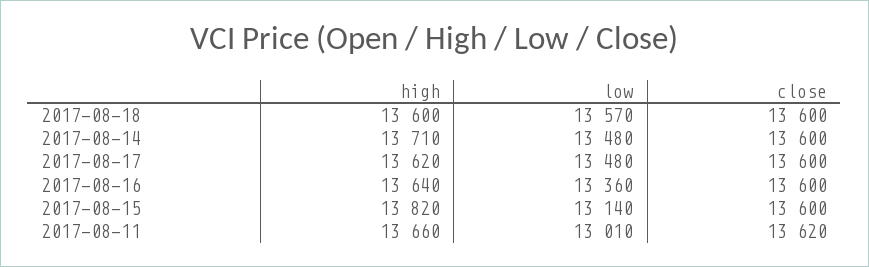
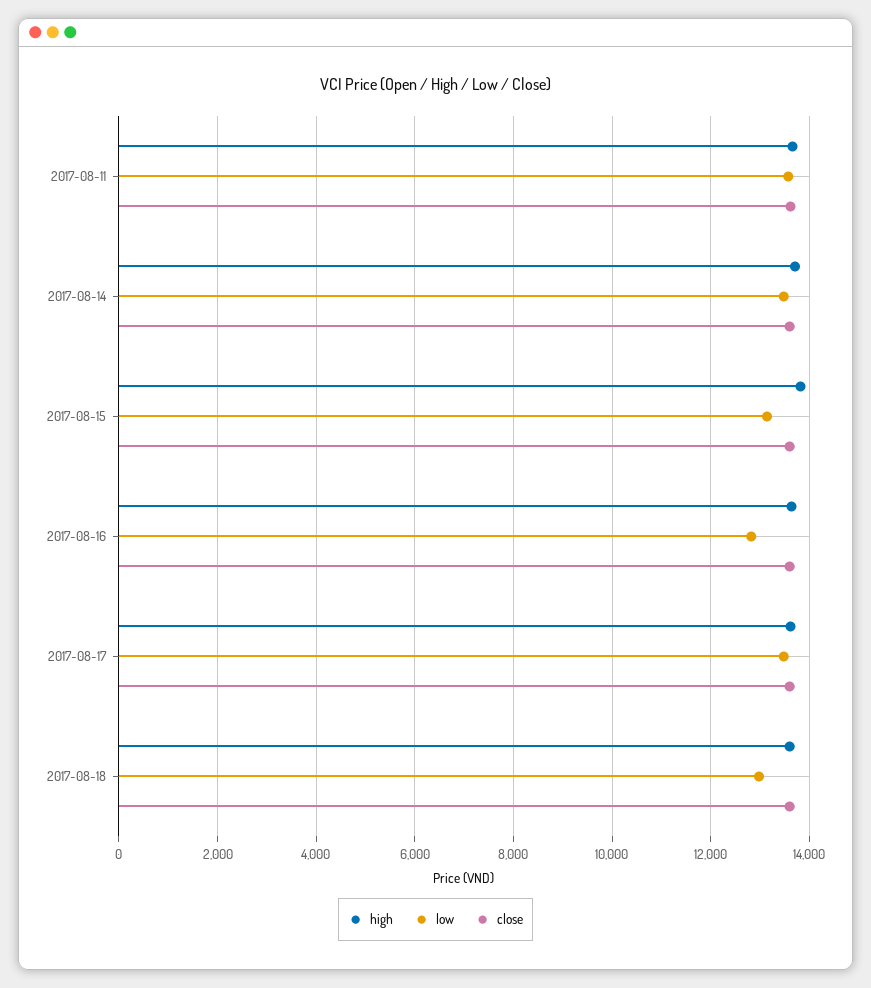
  {
    "high": {
      "2017-08-18": 13600,
      "2017-08-14": 13710,
      "2017-08-17": 13620,
      "2017-08-16": 13640,
      "2017-08-15": 13820,
      "2017-08-11": 13660
    },
    "low": {
-     "2017-08-18": 13570,
+     "2017-08-18": 13000,
      "2017-08-14": 13480,
      "2017-08-17": 13480,
-     "2017-08-16": 13360,
+     "2017-08-16": 12800,
      "2017-08-15": 13140,
-     "2017-08-11": 13010
+     "2017-08-11": 13600
    },
    "close": {
      "2017-08-18": 13600,
      "2017-08-14": 13600,
      "2017-08-17": 13600,
      "2017-08-16": 13600,
      "2017-08-15": 13600,
      "2017-08-11": 13620
    }
  }

